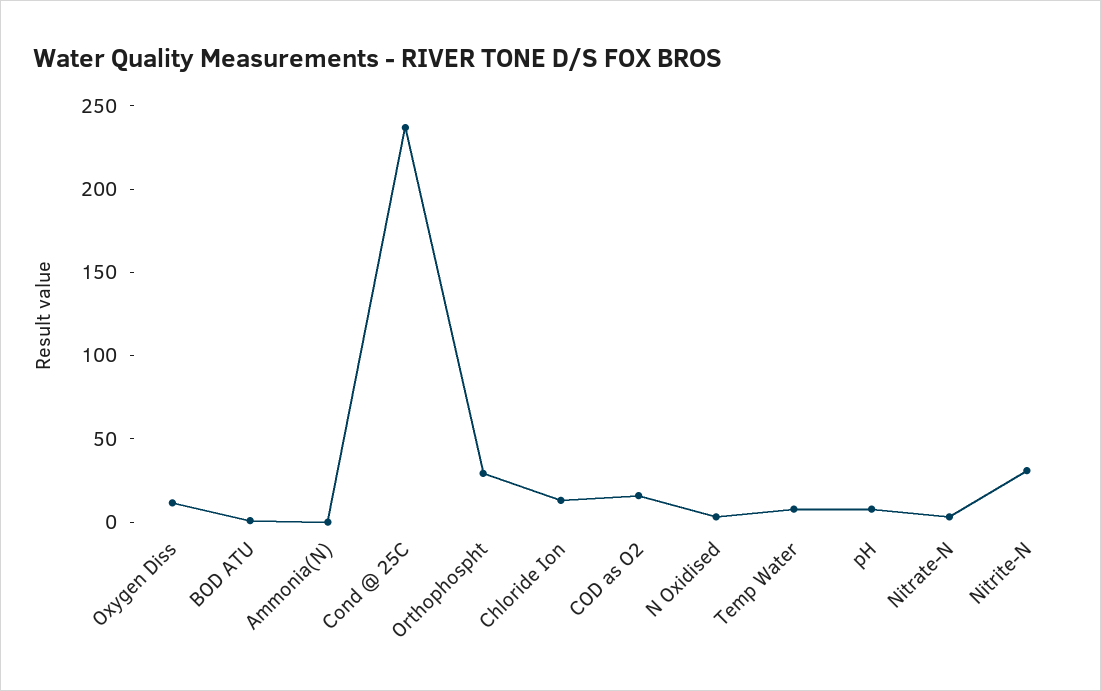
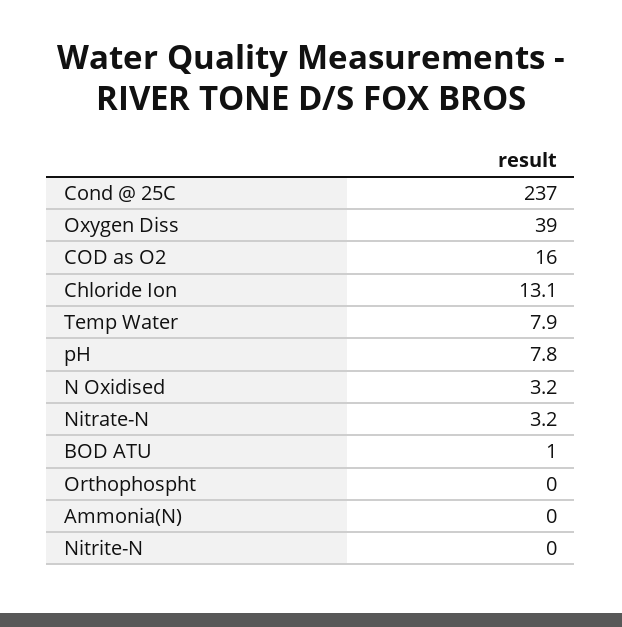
  {
-   "Oxygen Diss": 10,
+   "Oxygen Diss": 39,
    "BOD ATU": 1,
    "Ammonia(N)": 0,
    "Cond @ 25C": 237,
-   "Orthophospht": 30,
+   "Orthophospht": 0,
    "Chloride Ion": 13.1,
    "COD as O2": 16,
    "N Oxidised": 3.2,
    "Temp Water": 7.9,
    "pH": 7.8,
    "Nitrate-N": 3.2,
-   "Nitrite-N": 30
+   "Nitrite-N": 0
  }

